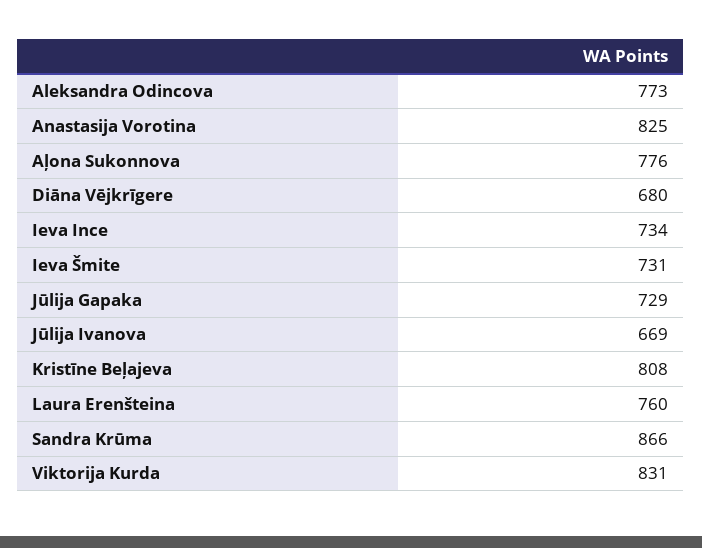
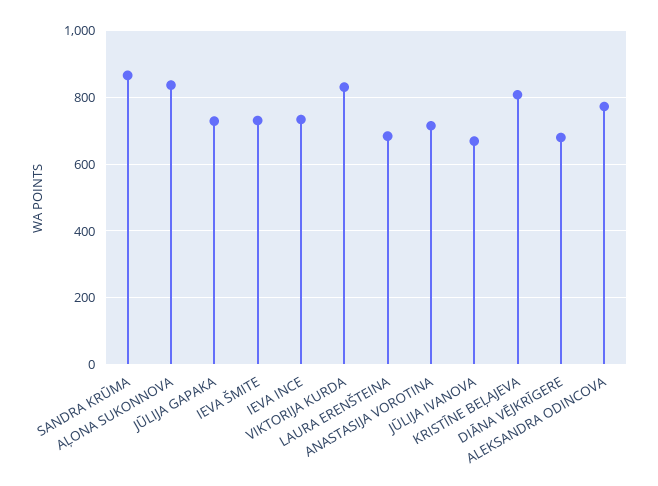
  {
    "Aleksandra Odincova": 773,
-   "Anastasija Vorotina": 825,
+   "Anastasija Vorotina": 720,
-   "Aļona Sukonnova": 776,
+   "Aļona Sukonnova": 840,
    "Diāna Vējkrīgere": 680,
    "Ieva Ince": 734,
    "Ieva Šmite": 731,
    "Jūlija Gapaka": 729,
    "Jūlija Ivanova": 669,
    "Kristīne Beļajeva": 808,
-   "Laura Erenšteina": 760,
+   "Laura Erenšteina": 680,
    "Sandra Krūma": 866,
    "Viktorija Kurda": 831
  }

